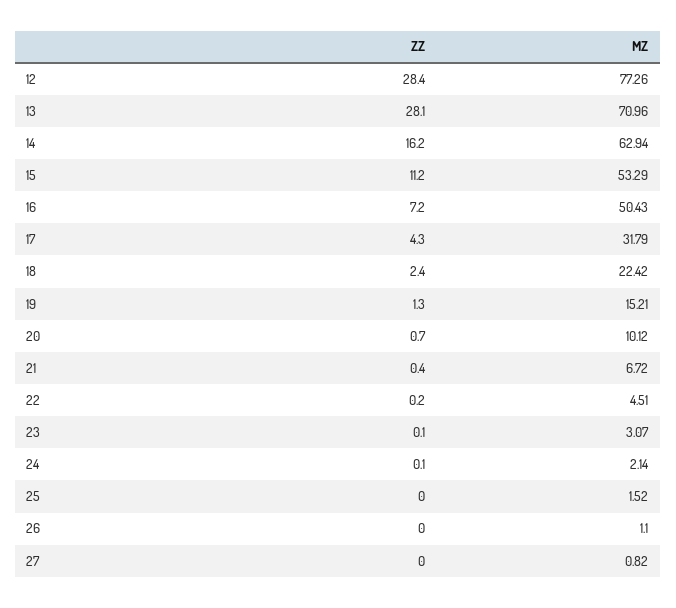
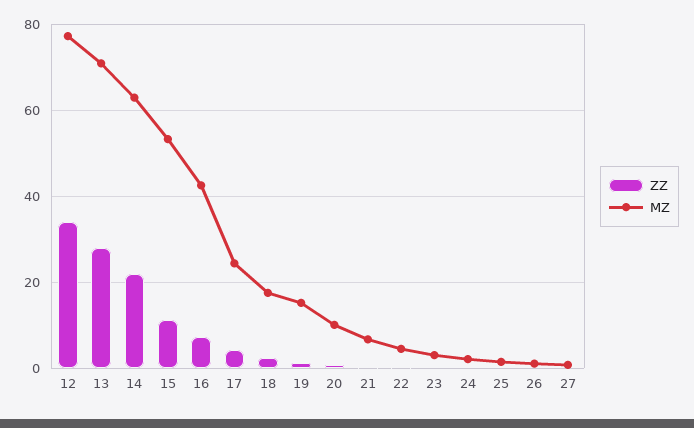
  {
    "ZZ": {
-     "12": 28.4,
+     "12": 34,
      "13": 28.1,
-     "14": 16.2,
+     "14": 22,
      "15": 11.2,
      "16": 7.2,
      "17": 4.3,
      "18": 2.4,
      "19": 1.3,
      "20": 0.7,
      "21": 0.4,
      "22": 0.2,
      "23": 0.1,
      "24": 0.1,
      "25": 0,
      "26": 0,
      "27": 0
    },
    "MZ": {
      "12": 77.26,
      "13": 70.96,
      "14": 62.94,
      "15": 53.29,
-     "16": 50.43,
+     "16": 42,
-     "17": 31.79,
+     "17": 24,
-     "18": 22.42,
+     "18": 18,
      "19": 15.21,
      "20": 10.12,
      "21": 6.72,
      "22": 4.51,
      "23": 3.07,
      "24": 2.14,
      "25": 1.52,
      "26": 1.1,
      "27": 0.82
    }
  }

